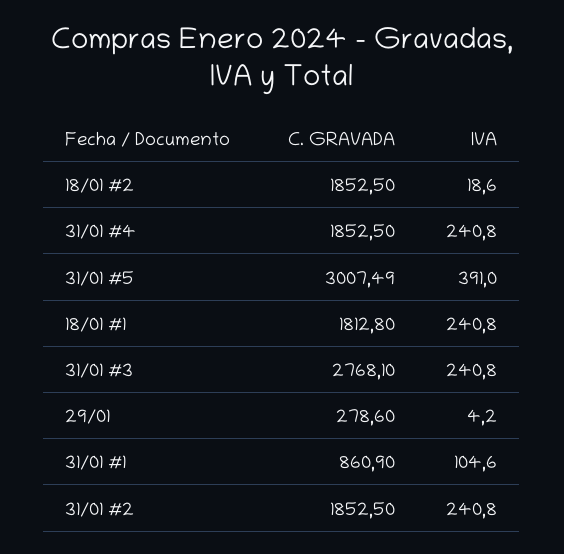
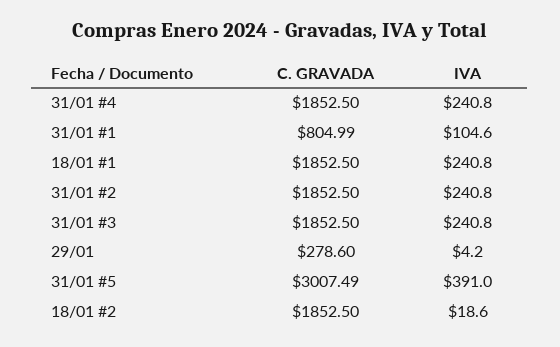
  {
    "C. GRAVADA": {
      "18/01 #2": 1852.5,
      "31/01 #4": 1852.5,
      "31/01 #5": 3007.49,
-     "18/01 #1": 1812.8,
+     "18/01 #1": 1852.5,
-     "31/01 #3": 2768.1,
+     "31/01 #3": 1852.5,
      "29/01": 278.6,
-     "31/01 #1": 860.9,
+     "31/01 #1": 804.99,
      "31/01 #2": 1852.5
    },
    "IVA": {
      "18/01 #2": 18.6,
      "31/01 #4": 240.8,
      "31/01 #5": 391,
      "18/01 #1": 240.8,
      "31/01 #3": 240.8,
      "29/01": 4.2,
      "31/01 #1": 104.6,
      "31/01 #2": 240.8
    }
  }

